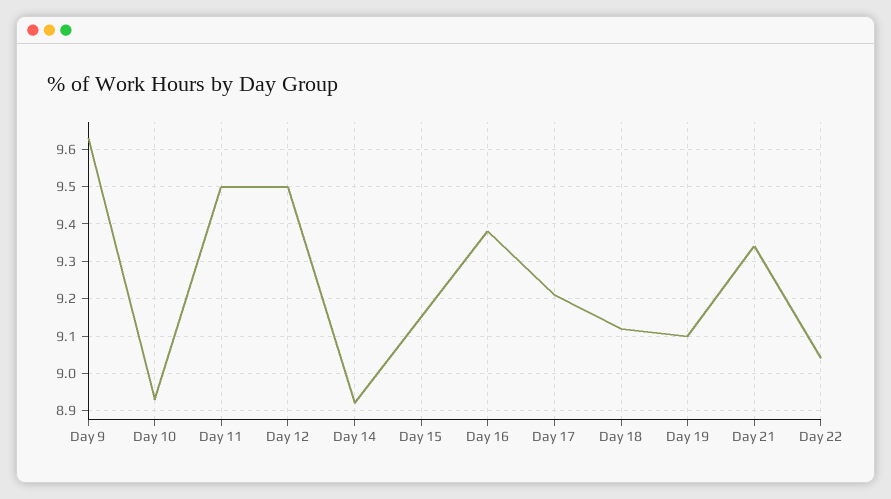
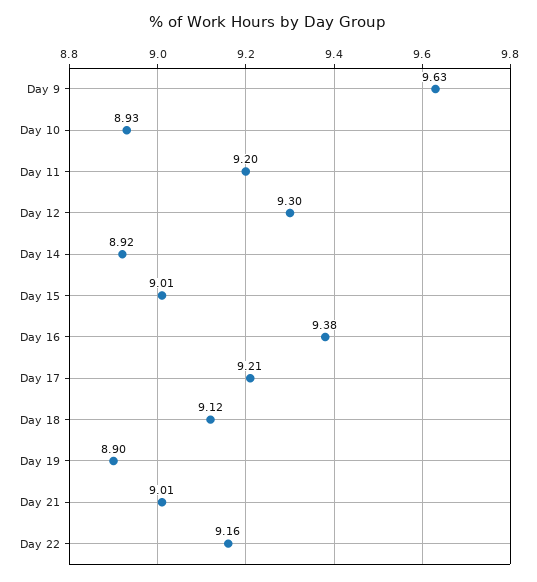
  {
    "Day 9": 9.63,
    "Day 10": 8.93,
-   "Day 11": 9.5,
+   "Day 11": 9.2,
-   "Day 12": 9.5,
+   "Day 12": 9.3,
    "Day 14": 8.92,
-   "Day 15": 9.15,
+   "Day 15": 9.01,
    "Day 16": 9.38,
    "Day 17": 9.21,
    "Day 18": 9.12,
-   "Day 19": 9.1,
+   "Day 19": 8.9,
-   "Day 21": 9.35,
+   "Day 21": 9.01,
-   "Day 22": 9.05
+   "Day 22": 9.16
  }

